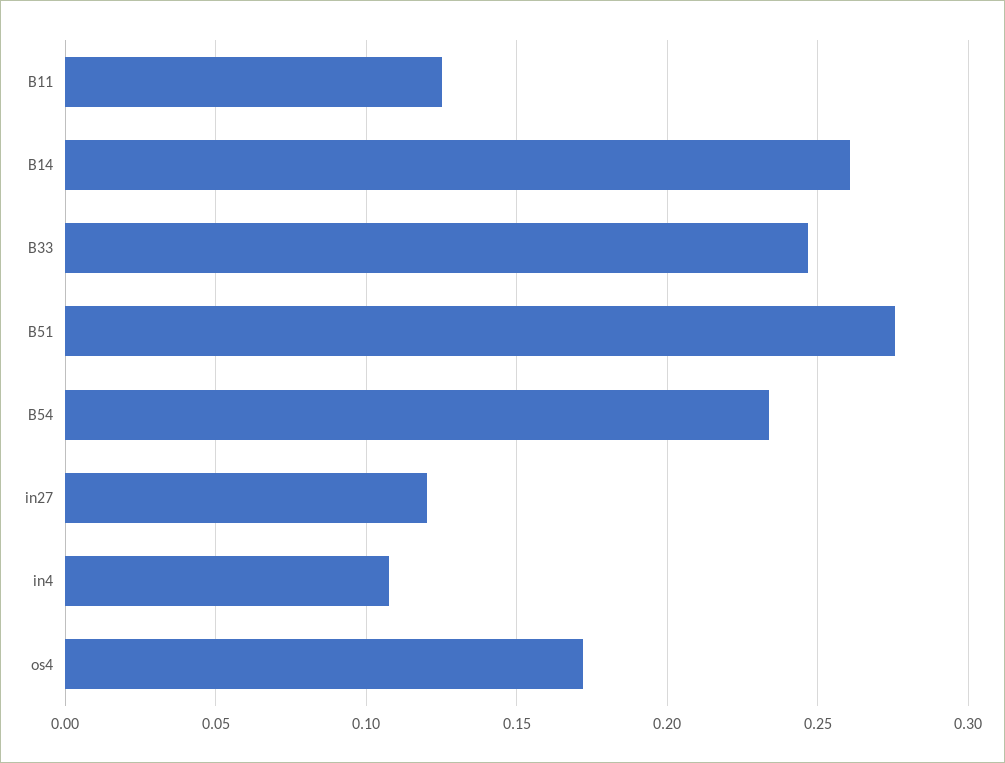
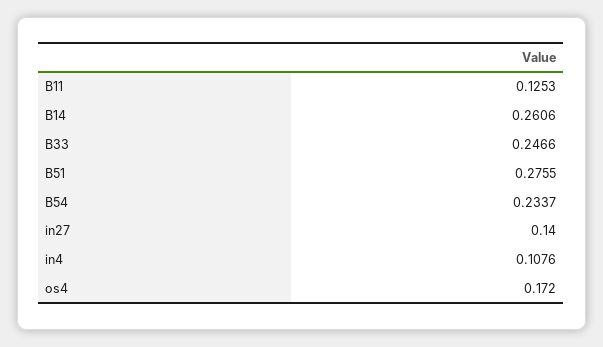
  {
    "B11": 0.1253,
    "B14": 0.2606,
    "B33": 0.2466,
    "B51": 0.2755,
    "B54": 0.2337,
-   "in27": 0.12,
+   "in27": 0.14,
    "in4": 0.1076,
    "os4": 0.172
  }

